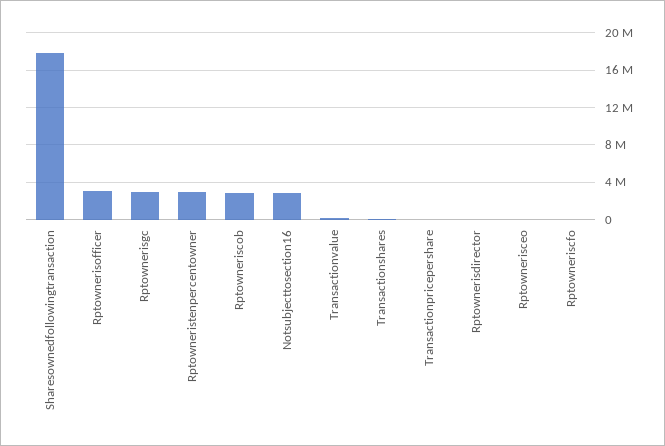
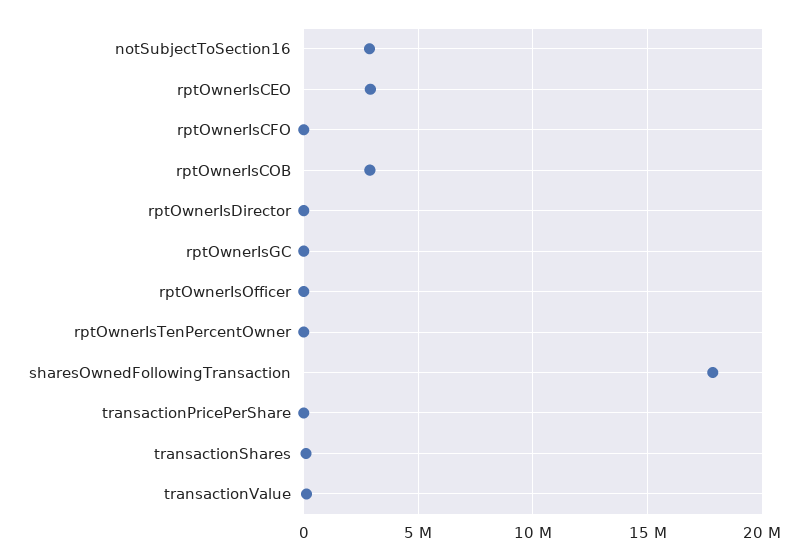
  {
    "Sharesownedfollowingtransaction": 18000000,
-   "Rptownerisofficer": 3000000,
+   "Rptownerisofficer": 0,
-   "Rptownerisgc": 3000000,
+   "Rptownerisgc": 0,
-   "Rptowneristenpercentowner": 3000000,
+   "Rptowneristenpercentowner": 0,
    "Rptowneriscob": 3000000,
    "Notsubjecttosection16": 3000000,
    "Transactionvalue": 0,
    "Transactionshares": 0,
    "Transactionpricepershare": 0,
    "Rptownerisdirector": 0,
-   "Rptownerisceo": 0,
+   "Rptownerisceo": 3000000,
    "Rptowneriscfo": 0
  }

